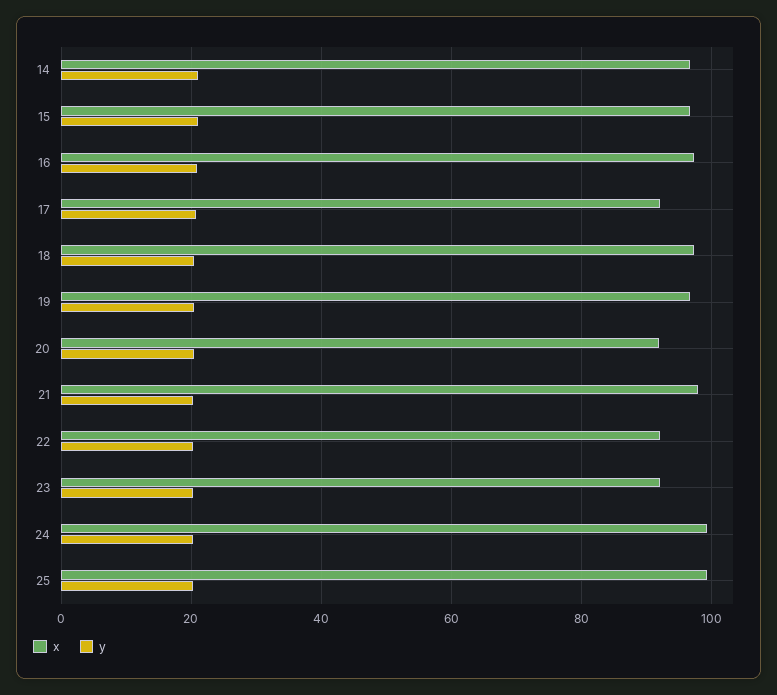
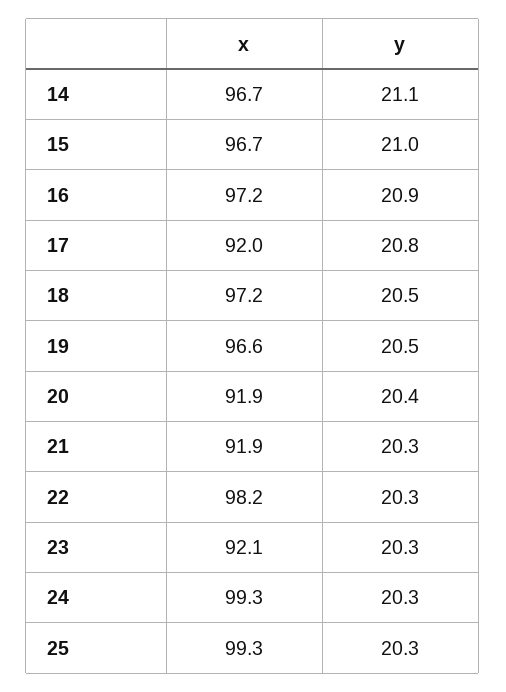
  {
    "x": {
      "14": 96.7,
      "15": 96.7,
      "16": 97.2,
      "17": 92,
      "18": 97.2,
      "19": 96.6,
      "20": 91.9,
-     "21": 98,
+     "21": 91.9,
-     "22": 92,
+     "22": 98.2,
      "23": 92.1,
      "24": 99.3,
      "25": 99.3
    },
    "y": {
      "14": 21.1,
      "15": 21,
      "16": 20.9,
      "17": 20.8,
      "18": 20.5,
      "19": 20.5,
      "20": 20.4,
      "21": 20.3,
      "22": 20.3,
      "23": 20.3,
      "24": 20.3,
      "25": 20.3
    }
  }

